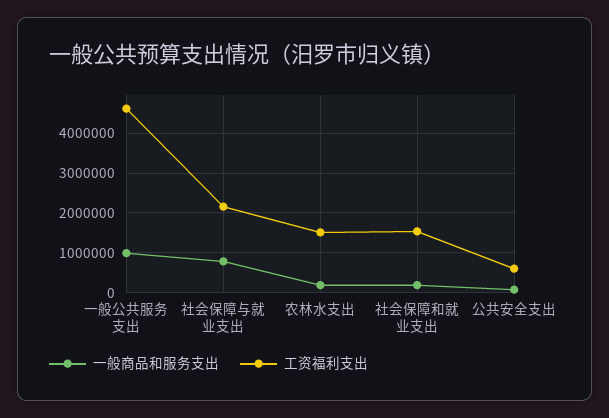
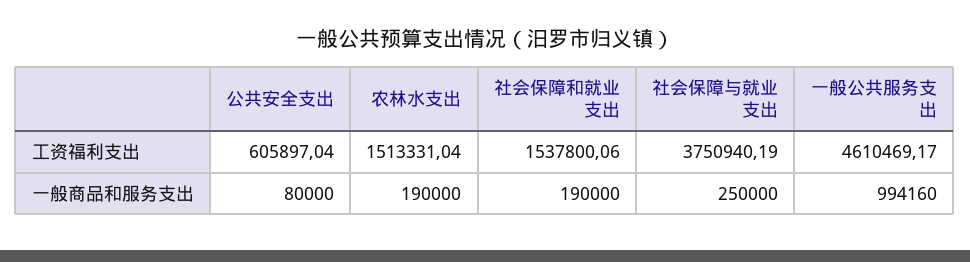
  {
    "一般商品和服务支出": {
      "一般公共服务支出": 994160,
-     "社会保障与就业支出": 800000,
+     "社会保障与就业支出": 250000,
      "农林水支出": 190000,
      "社会保障和就业支出": 190000,
      "公共安全支出": 80000
    },
    "工资福利支出": {
      "一般公共服务支出": 4610469.17,
-     "社会保障与就业支出": 2200000,
+     "社会保障与就业支出": 3750940.19,
      "农林水支出": 1513331.04,
      "社会保障和就业支出": 1537800.06,
      "公共安全支出": 605897.04
    }
  }

